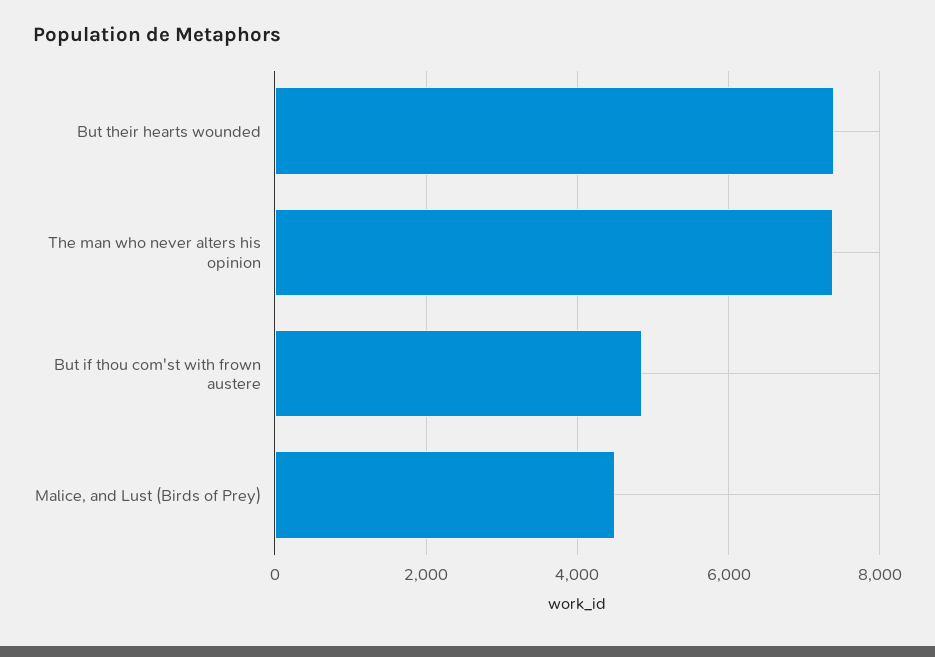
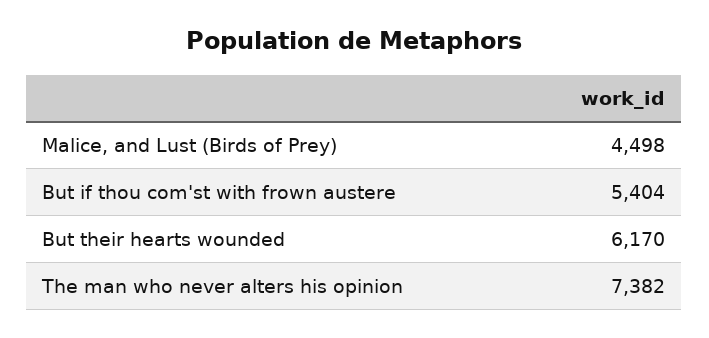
  {
-   "But their hearts wounded": 7400,
+   "But their hearts wounded": 6170,
    "The man who never alters his opinion": 7382,
-   "But if thou com'st with frown austere": 4800,
+   "But if thou com'st with frown austere": 5404,
    "Malice, and Lust (Birds of Prey)": 4498
  }

